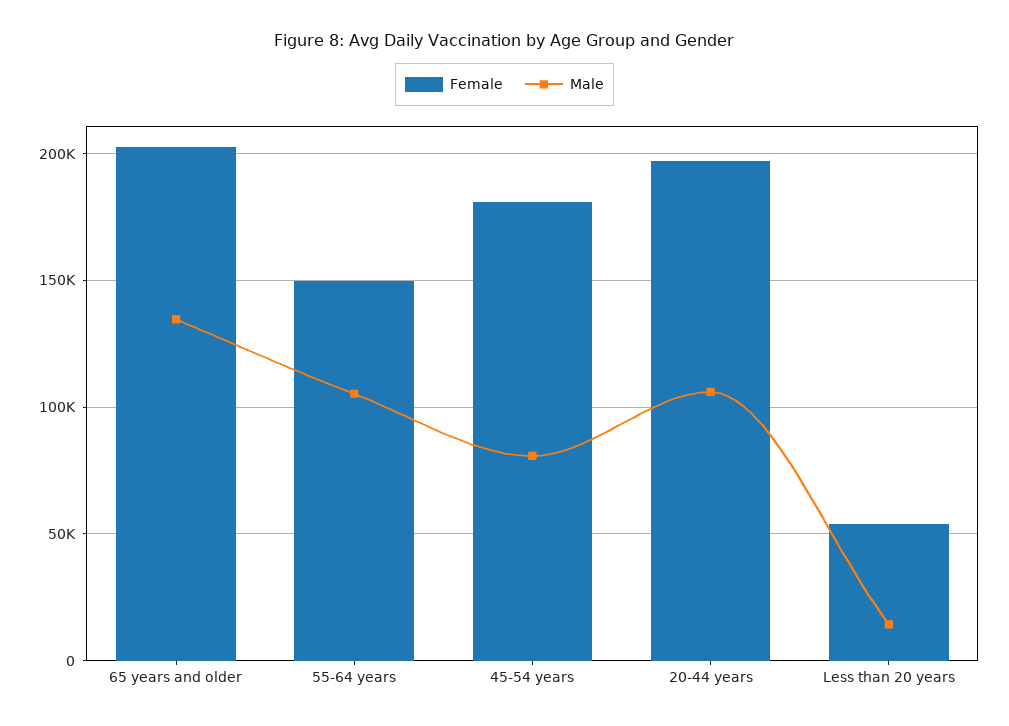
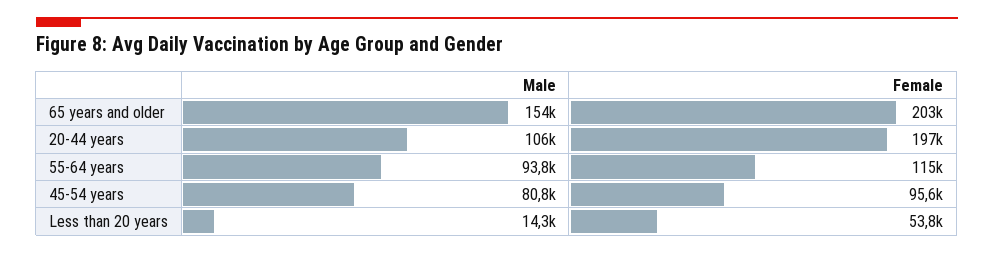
  {
    "Female": {
      "65 years and older": 203000,
-     "55-64 years": 150000,
+     "55-64 years": 115000,
-     "45-54 years": 180000,
+     "45-54 years": 95600,
      "20-44 years": 197000,
      "Less than 20 years": 53800
    },
    "Male": {
-     "65 years and older": 135000,
+     "65 years and older": 154000,
-     "55-64 years": 105000,
+     "55-64 years": 93800,
      "45-54 years": 80800,
      "20-44 years": 106000,
      "Less than 20 years": 14300
    }
  }

